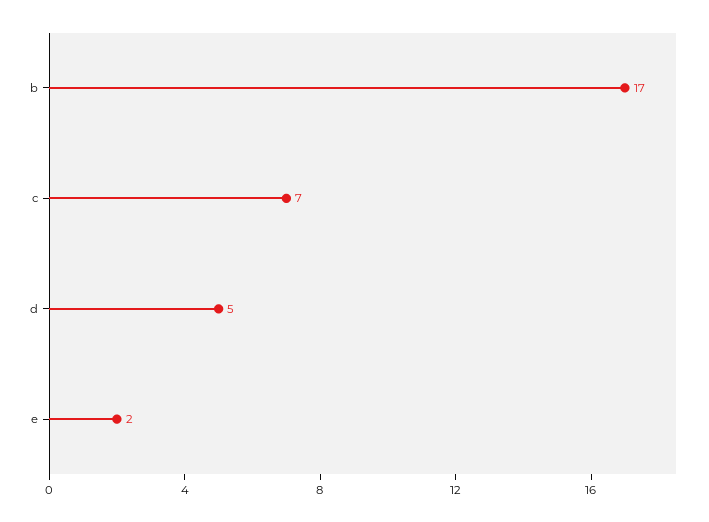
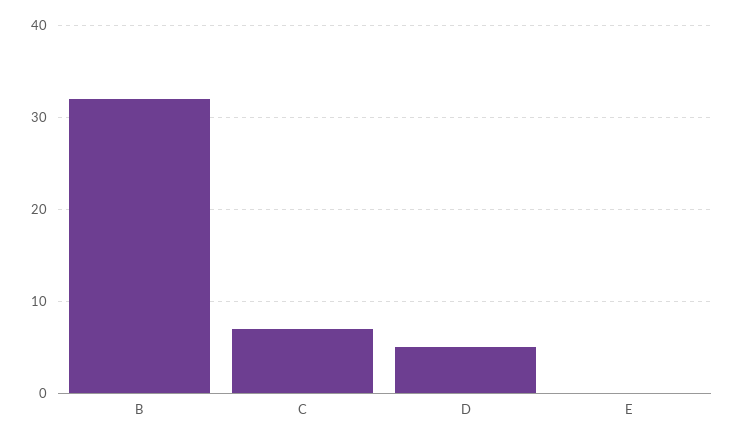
  {
-   "b": 17,
+   "b": 32,
    "c": 7,
    "d": 5,
-   "e": 2
+   "e": 0
  }

